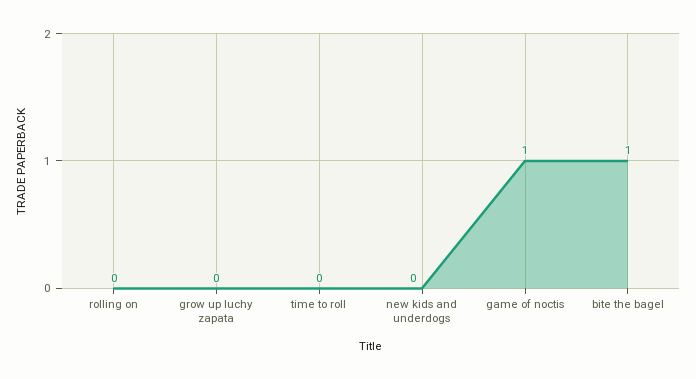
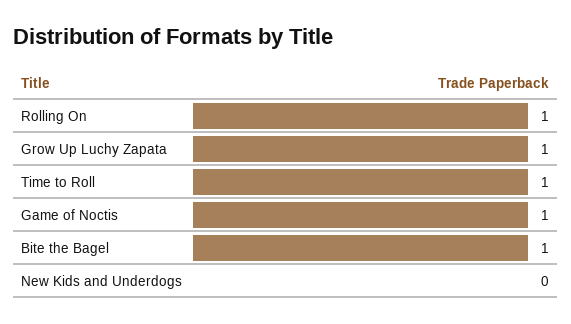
  {
-   "rolling on": 0,
+   "rolling on": 1,
-   "grow up luchy zapata": 0,
+   "grow up luchy zapata": 1,
-   "time to roll": 0,
+   "time to roll": 1,
    "new kids and underdogs": 0,
    "game of noctis": 1,
    "bite the bagel": 1
  }

